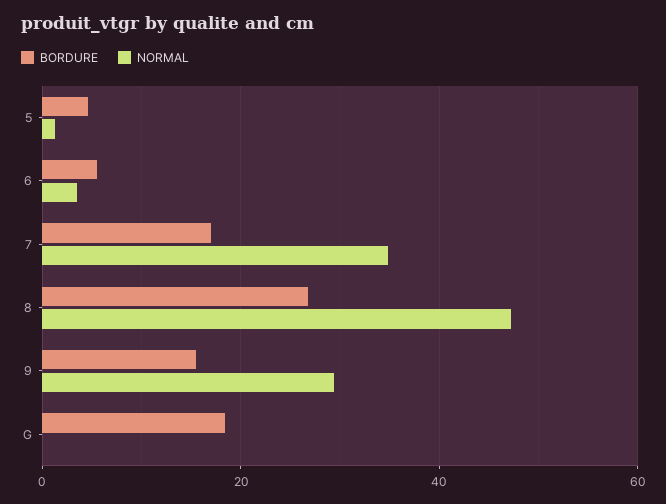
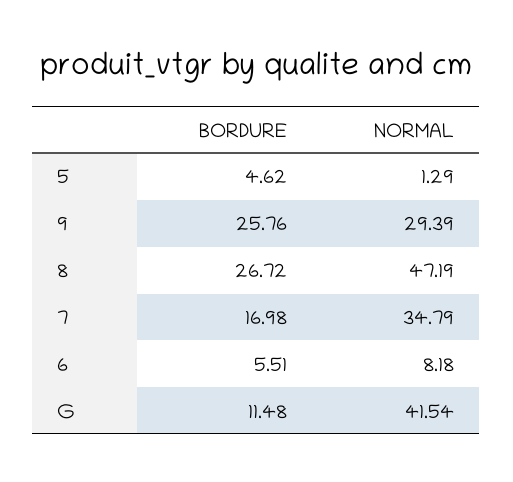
  {
    "BORDURE": {
      "5": 4.62,
      "6": 5.51,
      "7": 16.98,
      "8": 26.72,
-     "9": 16,
+     "9": 25.76,
-     "G": 18
+     "G": 11.48
    },
    "NORMAL": {
      "5": 1.29,
-     "6": 4,
+     "6": 8.18,
      "7": 34.79,
      "8": 47.19,
      "9": 29.39,
-     "G": 0
+     "G": 41.54
    }
  }

